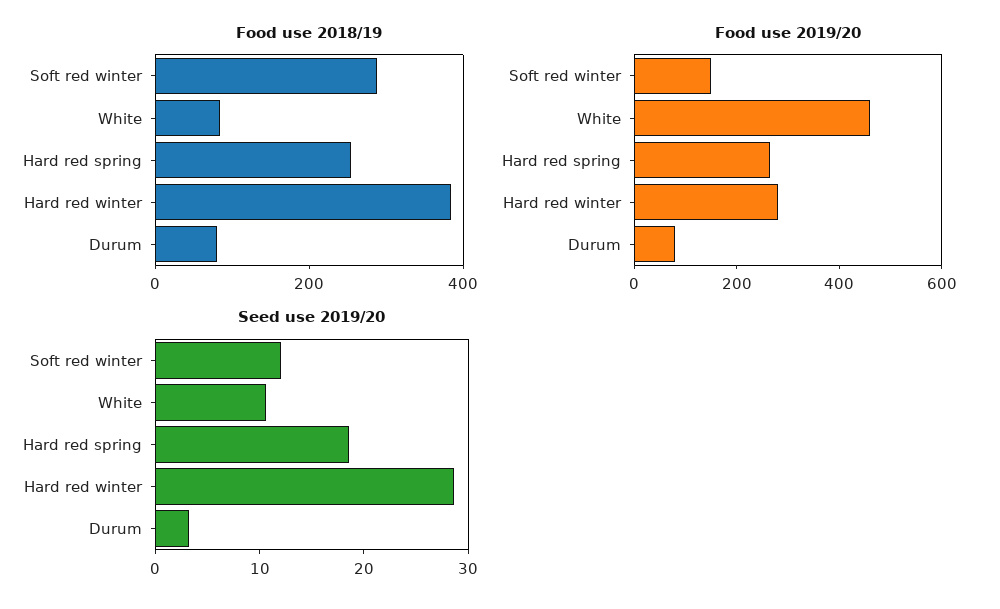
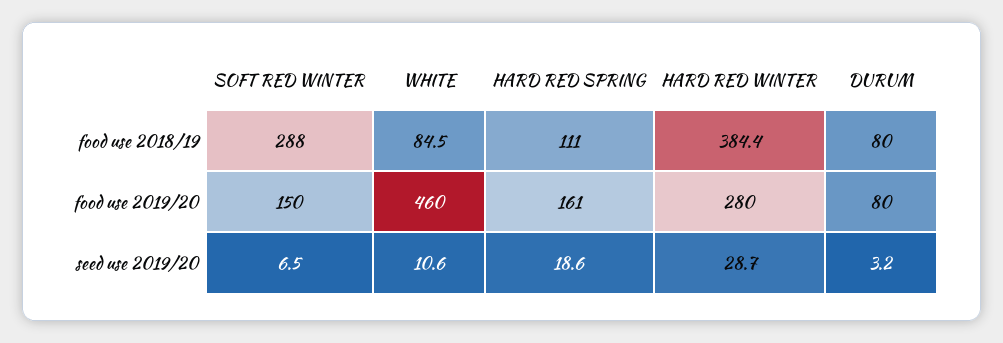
  {
    "Food use 2018/19": {
      "Soft red winter": 288,
      "White": 84.5,
-     "Hard red spring": 250,
+     "Hard red spring": 111,
      "Hard red winter": 384.4,
      "Durum": 80
    },
    "Food use 2019/20": {
      "Soft red winter": 150,
      "White": 460,
-     "Hard red spring": 250,
+     "Hard red spring": 161,
      "Hard red winter": 280,
      "Durum": 80
    },
    "Seed use 2019/20": {
-     "Soft red winter": 12,
+     "Soft red winter": 6.5,
      "White": 10.6,
      "Hard red spring": 18.6,
      "Hard red winter": 28.7,
      "Durum": 3.2
    }
  }

